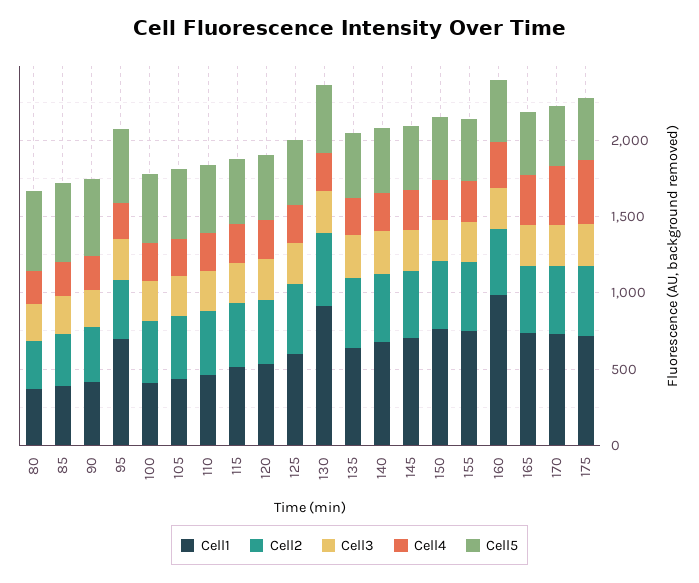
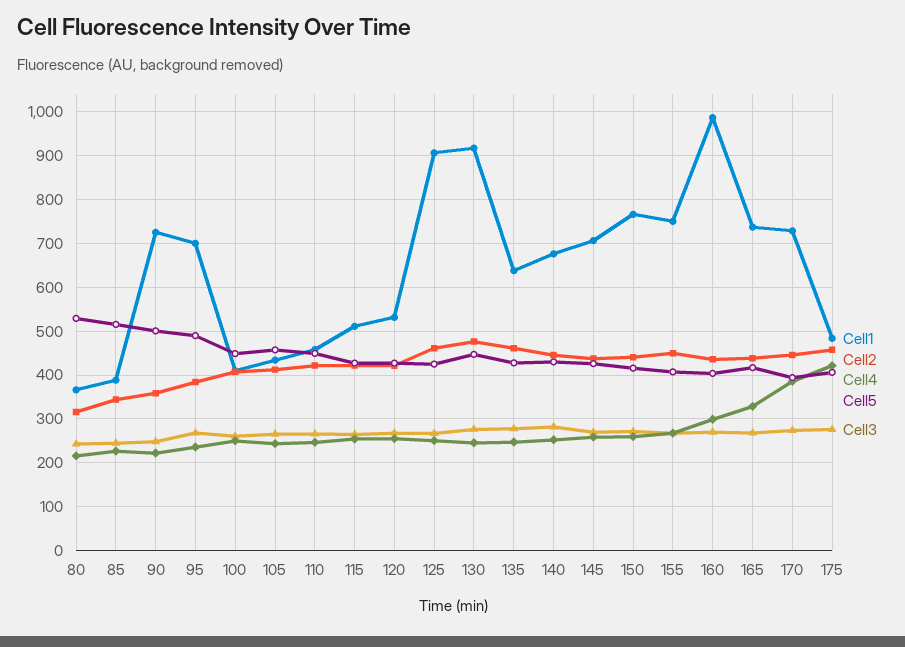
  {
    "Cell1": {
      "80": 360,
      "85": 380,
-     "90": 400,
+     "90": 720,
      "95": 700,
      "100": 420,
      "105": 440,
      "110": 460,
      "115": 520,
      "120": 540,
-     "125": 600,
+     "125": 900,
      "130": 920,
      "135": 640,
      "140": 680,
      "145": 700,
      "150": 760,
      "155": 740,
      "160": 980,
      "165": 740,
      "170": 720,
-     "175": 700
+     "175": 480
    },
    "Cell2": {
      "80": 320,
      "85": 340,
      "90": 360,
      "95": 380,
      "100": 400,
      "105": 420,
      "110": 420,
      "115": 420,
      "120": 420,
      "125": 460,
      "130": 480,
      "135": 460,
      "140": 440,
      "145": 440,
      "150": 440,
      "155": 440,
      "160": 440,
      "165": 440,
      "170": 440,
      "175": 460
    },
    "Cell3": {
      "80": 240,
      "85": 240,
      "90": 240,
      "95": 260,
      "100": 260,
      "105": 260,
      "110": 260,
      "115": 260,
      "120": 260,
      "125": 260,
      "130": 280,
      "135": 280,
      "140": 280,
      "145": 260,
      "150": 280,
      "155": 260,
      "160": 280,
      "165": 260,
      "170": 280,
      "175": 280
    },
    "Cell4": {
      "80": 220,
      "85": 220,
      "90": 220,
      "95": 240,
      "100": 260,
      "105": 240,
      "110": 240,
      "115": 260,
      "120": 260,
      "125": 260,
      "130": 240,
      "135": 240,
      "140": 260,
      "145": 260,
      "150": 260,
      "155": 260,
      "160": 300,
      "165": 320,
      "170": 380,
      "175": 420
    },
    "Cell5": {
      "80": 520,
      "85": 520,
      "90": 500,
      "95": 480,
      "100": 440,
      "105": 460,
      "110": 440,
      "115": 420,
      "120": 420,
      "125": 420,
      "130": 440,
      "135": 420,
      "140": 420,
      "145": 420,
      "150": 420,
      "155": 400,
      "160": 400,
      "165": 420,
      "170": 400,
      "175": 400
    }
  }

